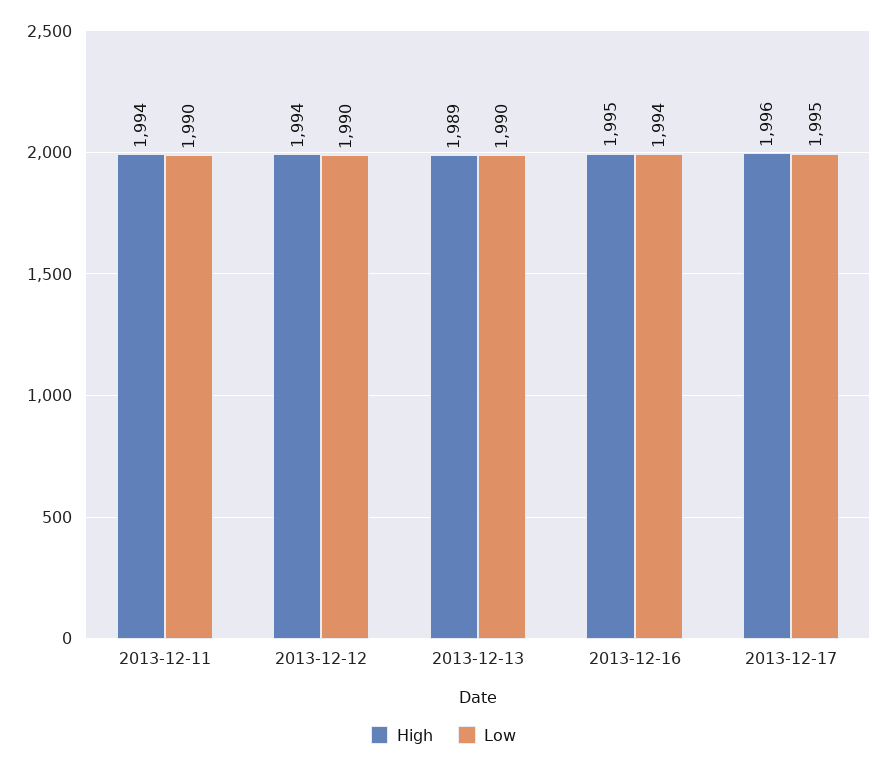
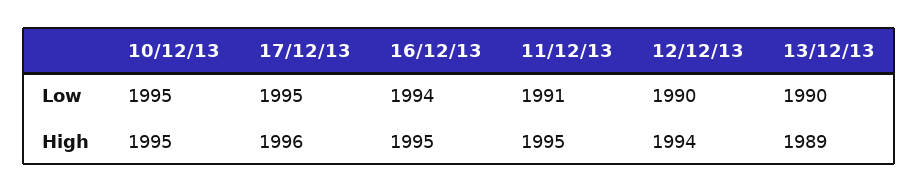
  {
    "High": {
-     "2013-12-11": 1994,
+     "2013-12-11": 1995,
      "2013-12-12": 1994,
      "2013-12-13": 1989,
      "2013-12-16": 1995,
-     "2013-12-17": 1996
+     "2013-12-17": 1996,
+     "10/12/13": 1995
    },
    "Low": {
-     "2013-12-11": 1990,
+     "2013-12-11": 1991,
      "2013-12-12": 1990,
      "2013-12-13": 1990,
      "2013-12-16": 1994,
-     "2013-12-17": 1995
+     "2013-12-17": 1995,
+     "10/12/13": 1995
    }
  }

